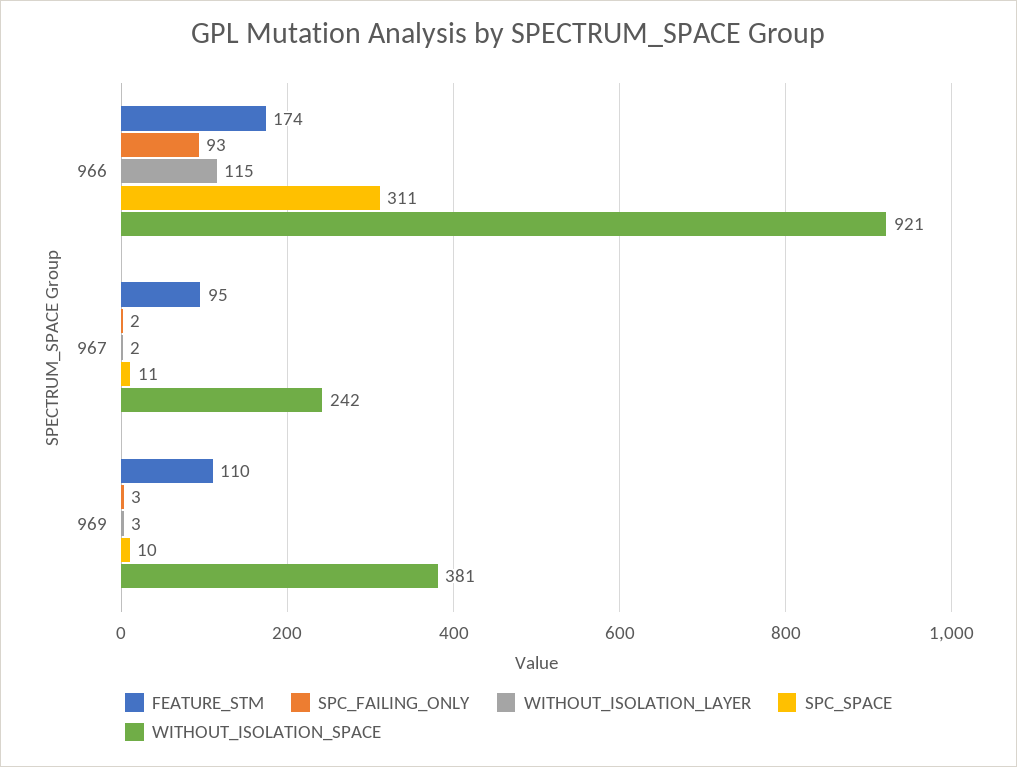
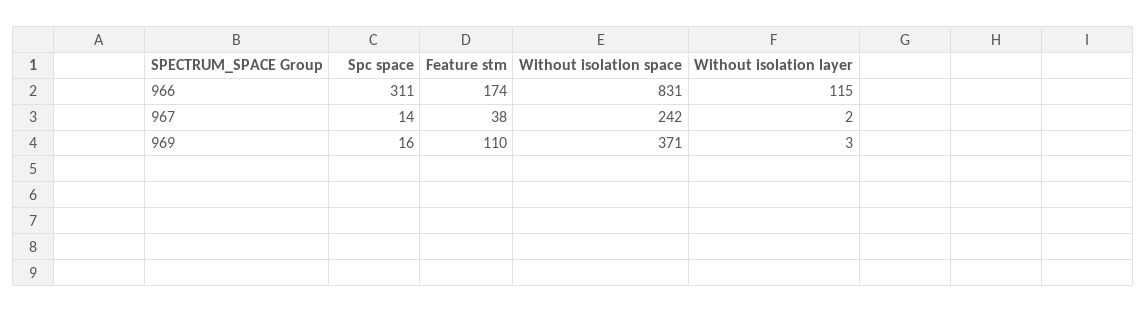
  {
    "FEATURE_STM": {
      "966": 174,
-     "967": 95,
+     "967": 38,
      "969": 110
    },
-   "SPC_FAILING_ONLY": {
-     "966": 93,
-     "967": 2,
-     "969": 3
-   },
    "WITHOUT_ISOLATION_LAYER": {
      "966": 115,
      "967": 2,
      "969": 3
    },
    "SPC_SPACE": {
      "966": 311,
-     "967": 11,
+     "967": 14,
-     "969": 10
+     "969": 16
    },
    "WITHOUT_ISOLATION_SPACE": {
-     "966": 921,
+     "966": 831,
      "967": 242,
-     "969": 381
+     "969": 371
    }
  }

